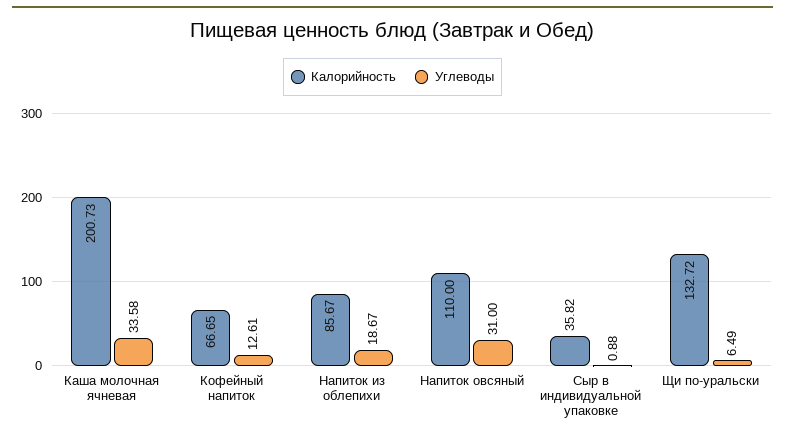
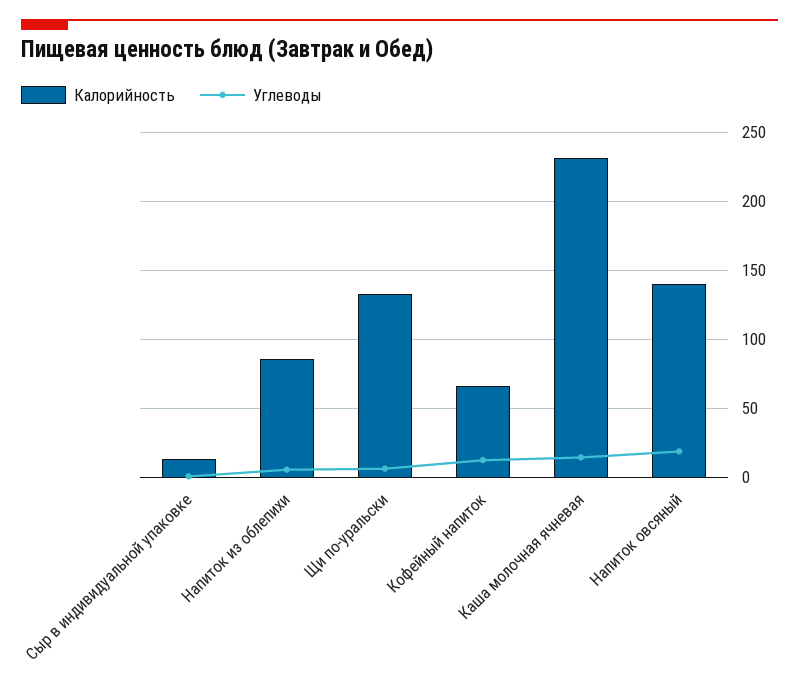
  {
    "Калорийность": {
-     "Каша молочная ячневая": 200.73,
+     "Каша молочная ячневая": 230,
      "Кофейный напиток": 66.65,
      "Напиток из облепихи": 85.67,
-     "Напиток овсяный": 110,
+     "Напиток овсяный": 140,
-     "Сыр в индивидуальной упаковке": 35.82,
+     "Сыр в индивидуальной упаковке": 15,
      "Щи по-уральски": 132.72
    },
    "Углеводы": {
-     "Каша молочная ячневая": 33.58,
+     "Каша молочная ячневая": 15,
      "Кофейный напиток": 12.61,
-     "Напиток из облепихи": 18.67,
+     "Напиток из облепихи": 5,
-     "Напиток овсяный": 31,
+     "Напиток овсяный": 20,
      "Сыр в индивидуальной упаковке": 0.88,
      "Щи по-уральски": 6.49
    }
  }

